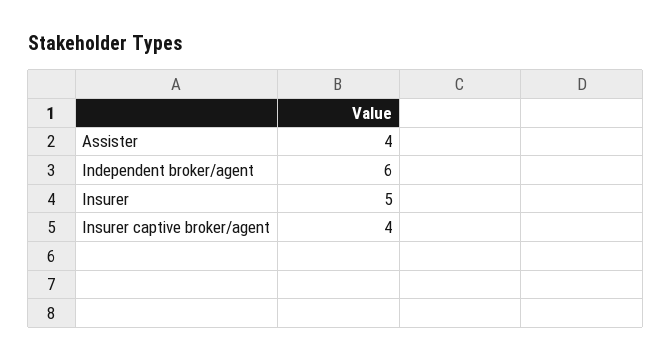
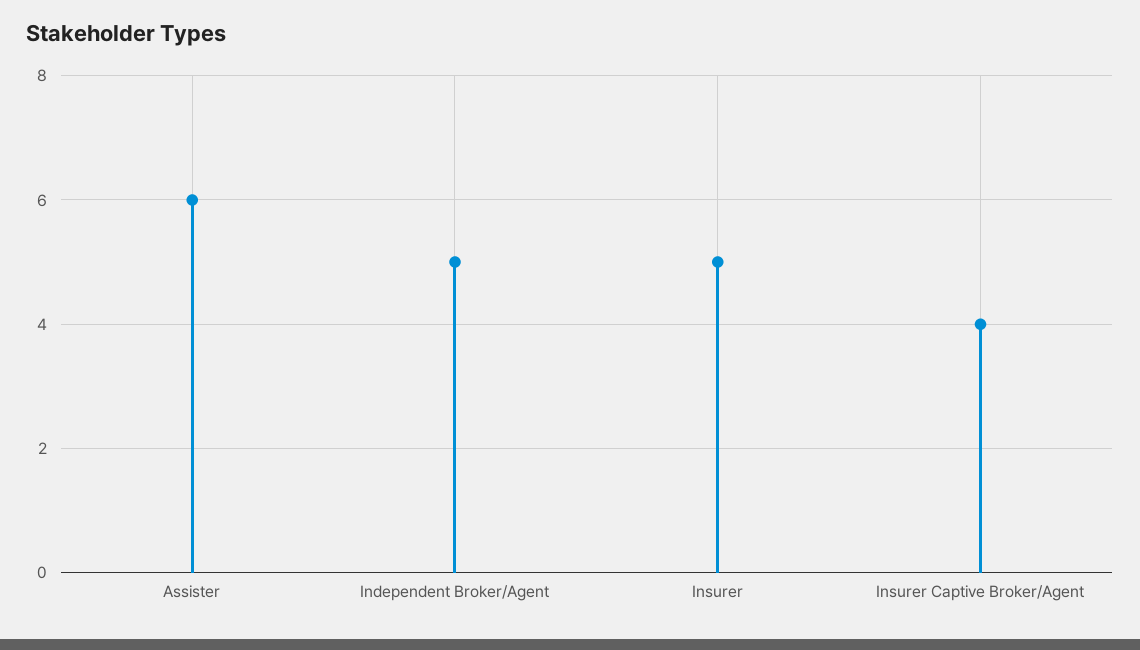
  {
-   "Assister": 4,
+   "Assister": 6,
-   "Independent broker/agent": 6,
+   "Independent broker/agent": 5,
    "Insurer": 5,
    "Insurer captive broker/agent": 4
  }

